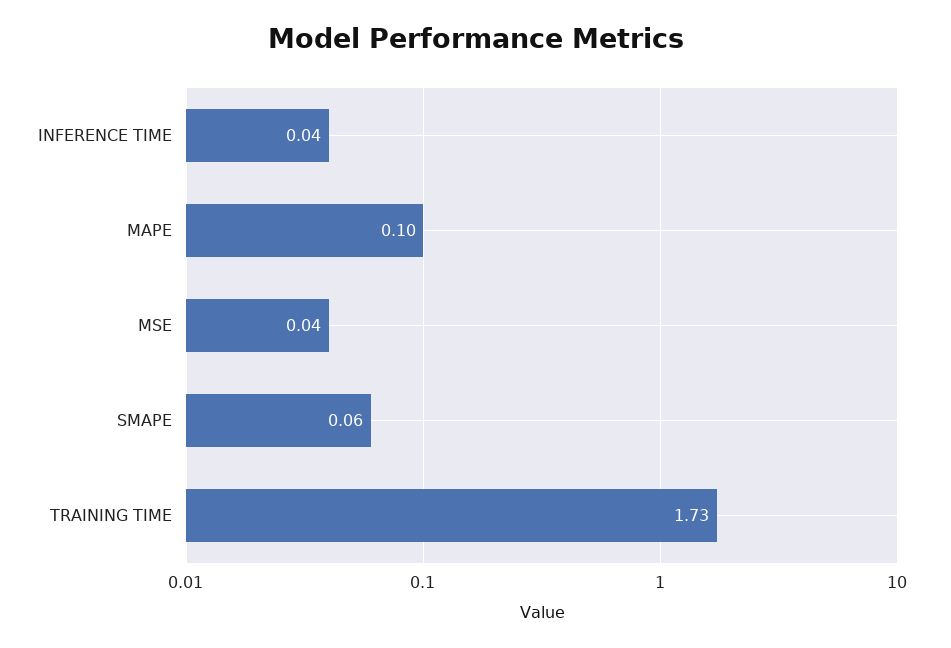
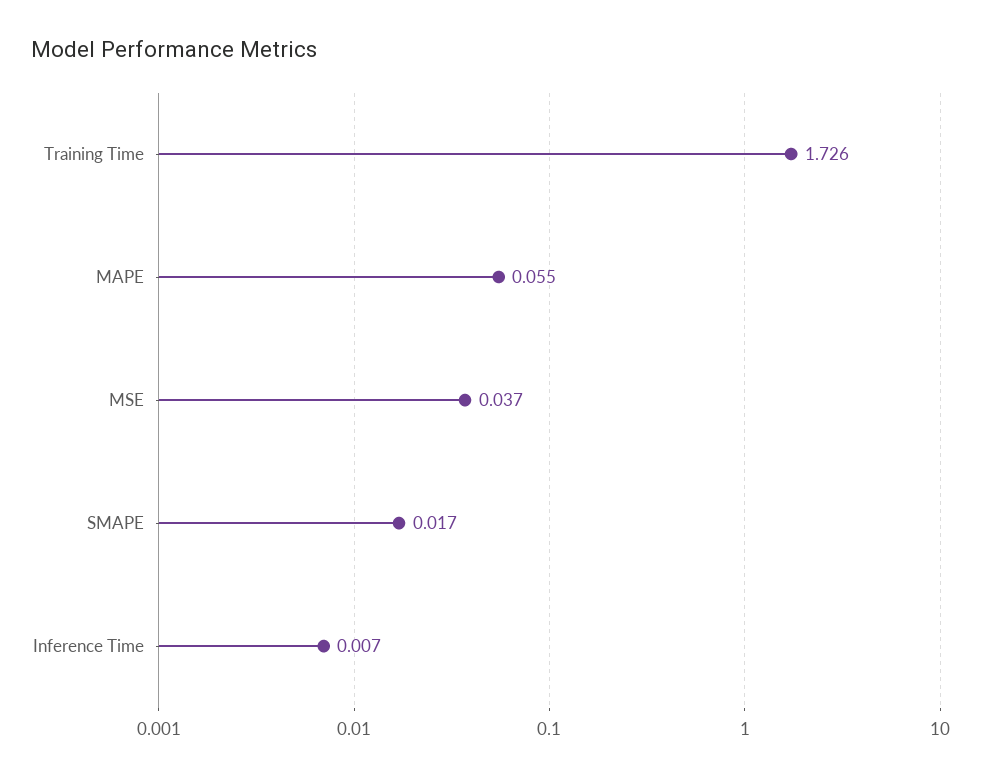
  {
-   "INFERENCE TIME": 0.04,
+   "INFERENCE TIME": 0.007,
-   "MAPE": 0.1,
+   "MAPE": 0.055,
    "MSE": 0.037,
-   "SMAPE": 0.06,
+   "SMAPE": 0.017,
    "TRAINING TIME": 1.726
  }

